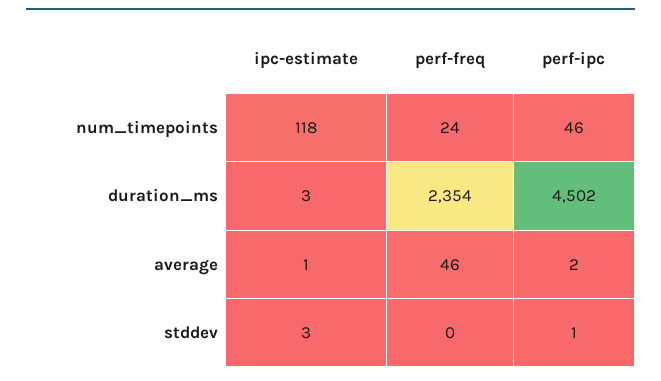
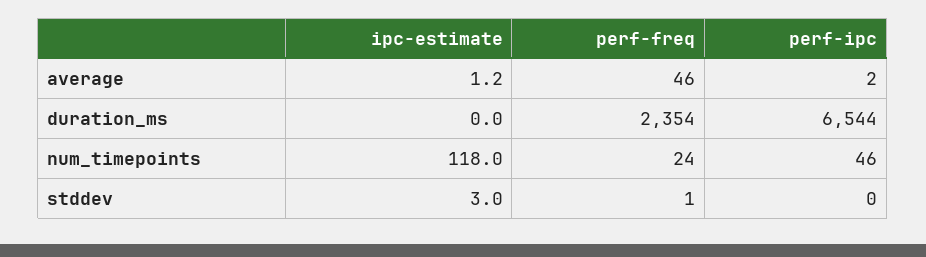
  {
    "ipc-estimate": {
      "num_timepoints": 118,
-     "duration_ms": 3,
+     "duration_ms": 0,
      "average": 1.2,
      "stddev": 3
    },
    "perf-freq": {
      "num_timepoints": 24,
      "duration_ms": 2354,
      "average": 46,
-     "stddev": 0
+     "stddev": 1
    },
    "perf-ipc": {
      "num_timepoints": 46,
-     "duration_ms": 4502,
+     "duration_ms": 6544,
      "average": 2,
-     "stddev": 1
+     "stddev": 0
    }
  }

